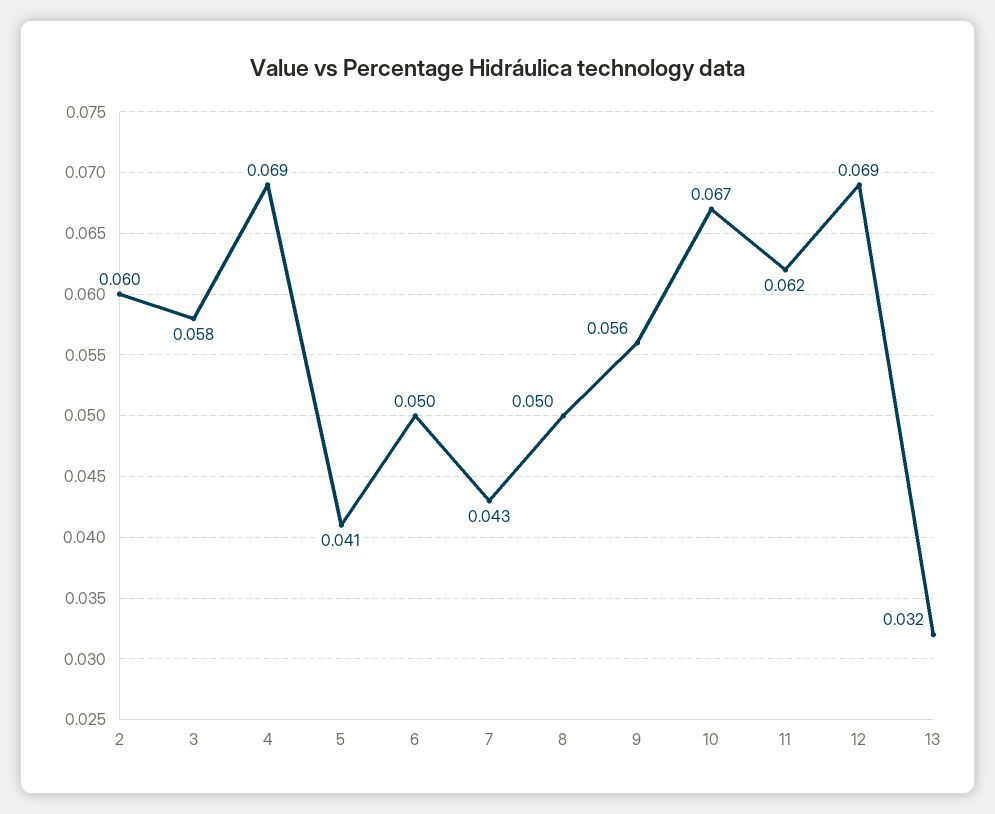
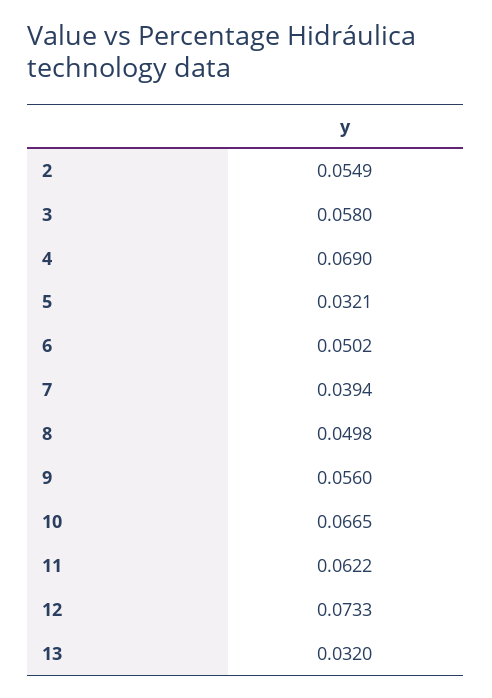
  {
-   "2": 0.06,
+   "2": 0.0549,
    "3": 0.058,
    "4": 0.069,
-   "5": 0.041,
+   "5": 0.0321,
    "6": 0.0502,
-   "7": 0.043,
+   "7": 0.0394,
    "8": 0.0498,
    "9": 0.056,
    "10": 0.0665,
    "11": 0.0622,
-   "12": 0.069,
+   "12": 0.0733,
    "13": 0.032
  }

